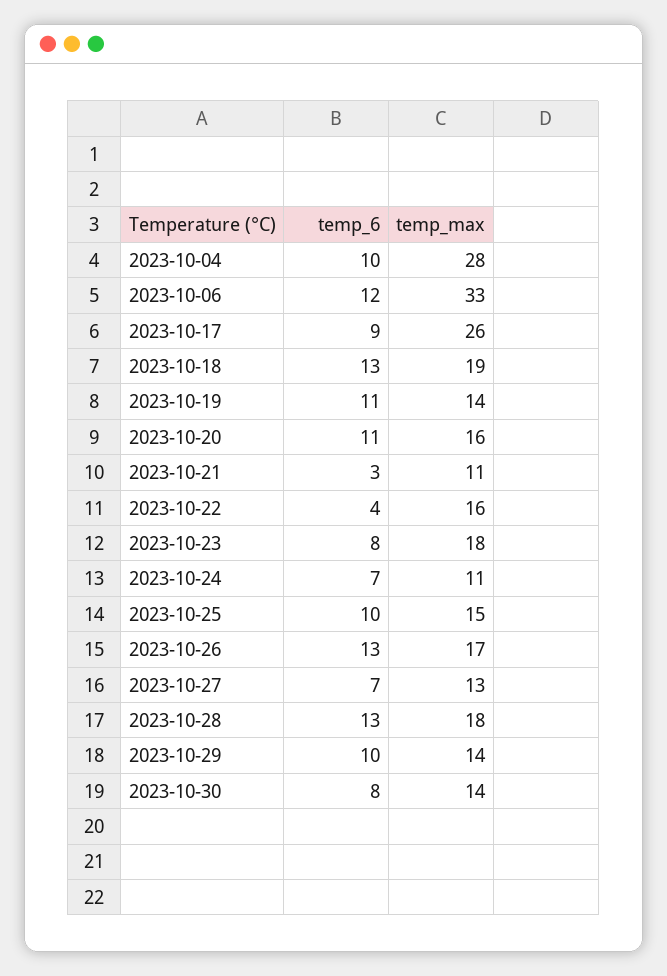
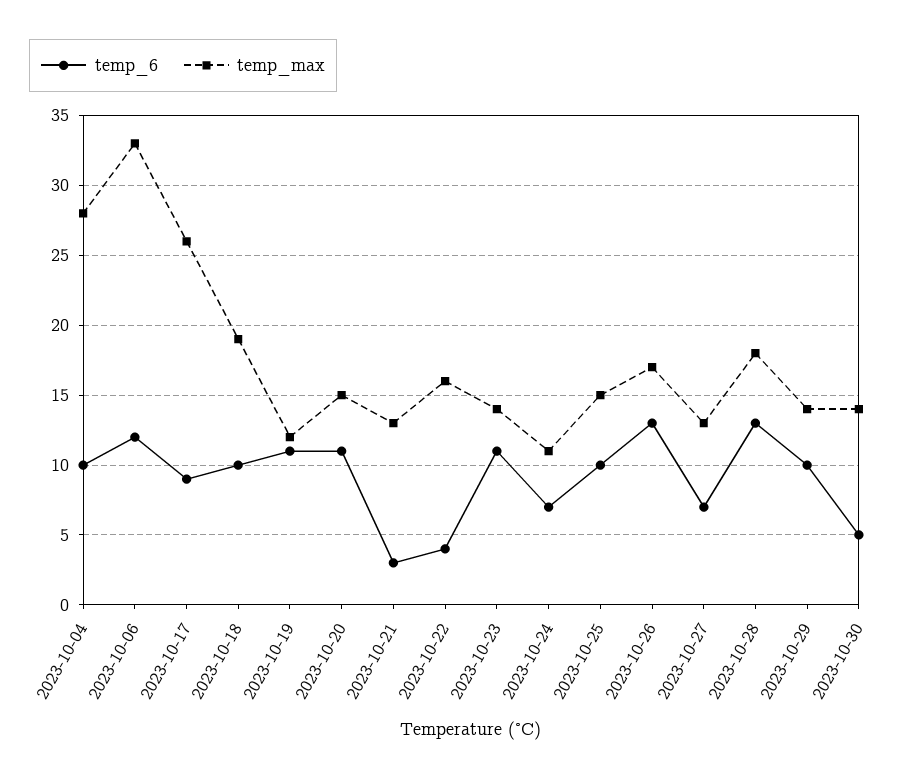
  {
    "temp_6": {
      "2023-10-04": 10,
      "2023-10-06": 12,
      "2023-10-17": 9,
-     "2023-10-18": 13,
+     "2023-10-18": 10,
      "2023-10-19": 11,
      "2023-10-20": 11,
      "2023-10-21": 3,
      "2023-10-22": 4,
-     "2023-10-23": 8,
+     "2023-10-23": 11,
      "2023-10-24": 7,
      "2023-10-25": 10,
      "2023-10-26": 13,
      "2023-10-27": 7,
      "2023-10-28": 13,
      "2023-10-29": 10,
-     "2023-10-30": 8
+     "2023-10-30": 5
    },
    "temp_max": {
      "2023-10-04": 28,
      "2023-10-06": 33,
      "2023-10-17": 26,
      "2023-10-18": 19,
-     "2023-10-19": 14,
+     "2023-10-19": 12,
-     "2023-10-20": 16,
+     "2023-10-20": 15,
-     "2023-10-21": 11,
+     "2023-10-21": 13,
      "2023-10-22": 16,
-     "2023-10-23": 18,
+     "2023-10-23": 14,
      "2023-10-24": 11,
      "2023-10-25": 15,
      "2023-10-26": 17,
      "2023-10-27": 13,
      "2023-10-28": 18,
      "2023-10-29": 14,
      "2023-10-30": 14
    }
  }

